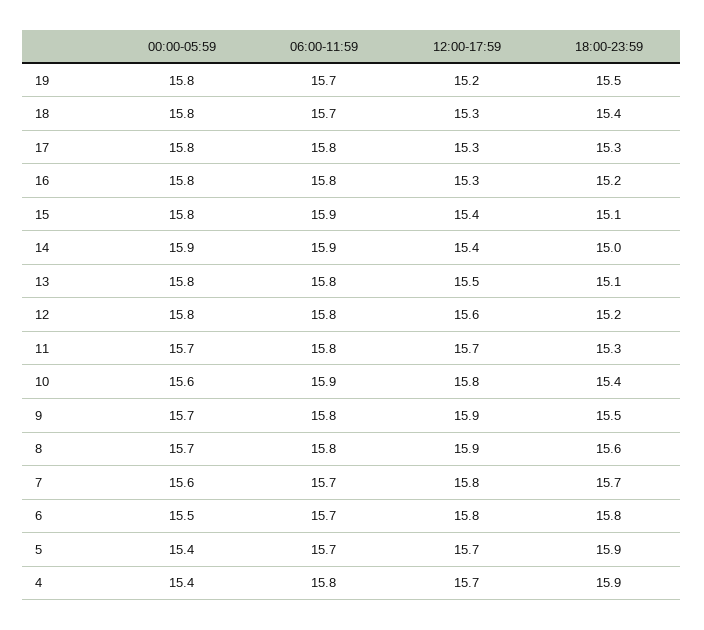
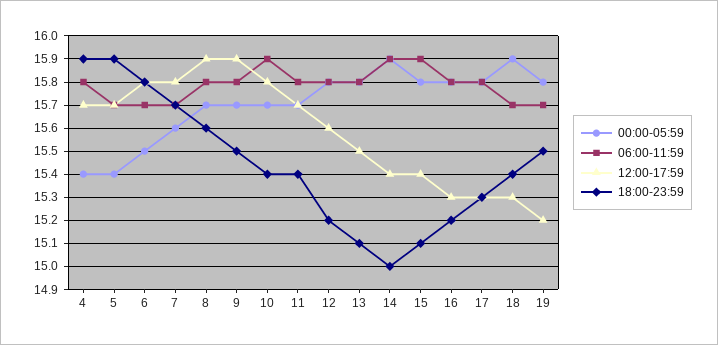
  {
    "00:00-05:59": {
      "19": 15.8,
-     "18": 15.8,
+     "18": 15.9,
      "17": 15.8,
      "16": 15.8,
      "15": 15.8,
      "14": 15.9,
      "13": 15.8,
      "12": 15.8,
      "11": 15.7,
-     "10": 15.6,
+     "10": 15.7,
      "9": 15.7,
      "8": 15.7,
      "7": 15.6,
      "6": 15.5,
      "5": 15.4,
      "4": 15.4
    },
    "06:00-11:59": {
      "19": 15.7,
      "18": 15.7,
      "17": 15.8,
      "16": 15.8,
      "15": 15.9,
      "14": 15.9,
      "13": 15.8,
      "12": 15.8,
      "11": 15.8,
      "10": 15.9,
      "9": 15.8,
      "8": 15.8,
      "7": 15.7,
      "6": 15.7,
      "5": 15.7,
      "4": 15.8
    },
    "12:00-17:59": {
      "19": 15.2,
      "18": 15.3,
      "17": 15.3,
      "16": 15.3,
      "15": 15.4,
      "14": 15.4,
      "13": 15.5,
      "12": 15.6,
      "11": 15.7,
      "10": 15.8,
      "9": 15.9,
      "8": 15.9,
      "7": 15.8,
      "6": 15.8,
      "5": 15.7,
      "4": 15.7
    },
    "18:00-23:59": {
      "19": 15.5,
      "18": 15.4,
      "17": 15.3,
      "16": 15.2,
      "15": 15.1,
      "14": 15,
      "13": 15.1,
      "12": 15.2,
-     "11": 15.3,
+     "11": 15.4,
      "10": 15.4,
      "9": 15.5,
      "8": 15.6,
      "7": 15.7,
      "6": 15.8,
      "5": 15.9,
      "4": 15.9
    }
  }

